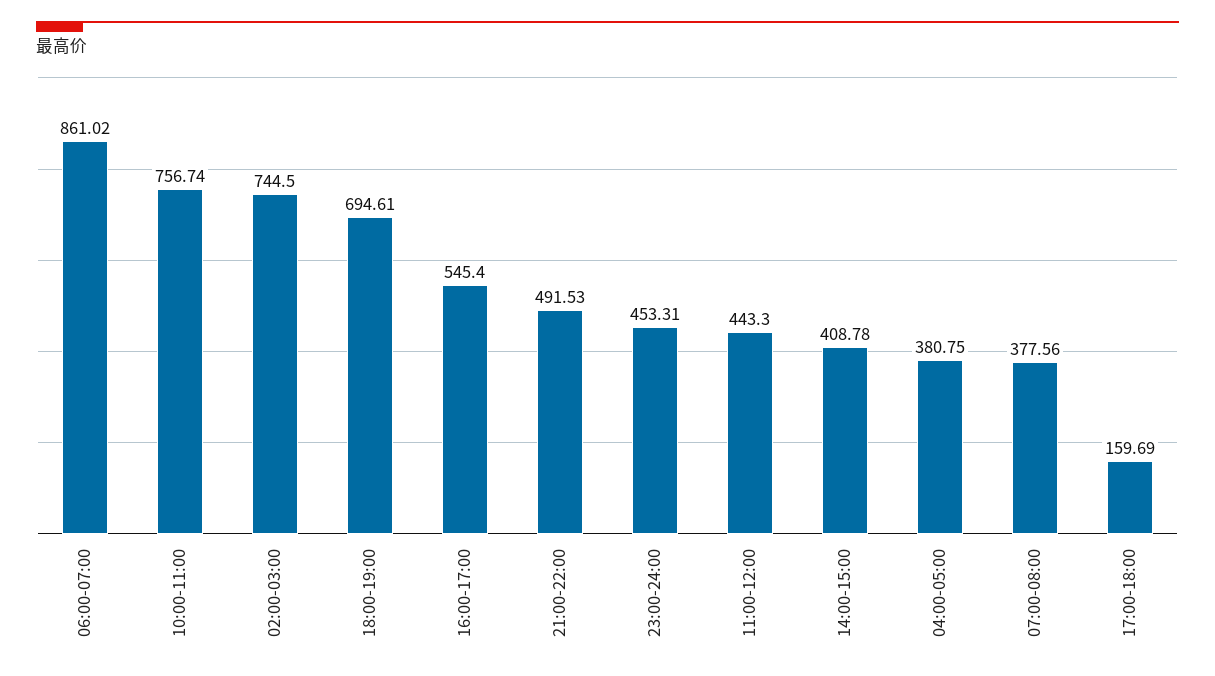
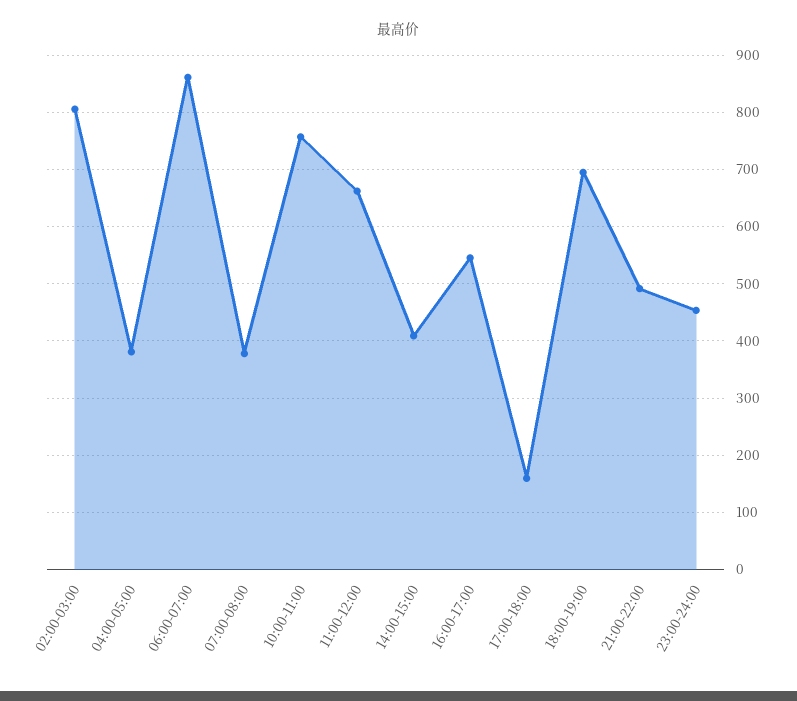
  {
    "06:00-07:00": 861.02,
    "10:00-11:00": 756.74,
-   "02:00-03:00": 744.5,
+   "02:00-03:00": 800,
    "18:00-19:00": 694.61,
    "16:00-17:00": 545.4,
    "21:00-22:00": 491.53,
    "23:00-24:00": 453.31,
-   "11:00-12:00": 443.3,
+   "11:00-12:00": 660,
    "14:00-15:00": 408.78,
    "04:00-05:00": 380.75,
    "07:00-08:00": 377.56,
    "17:00-18:00": 159.69
  }

